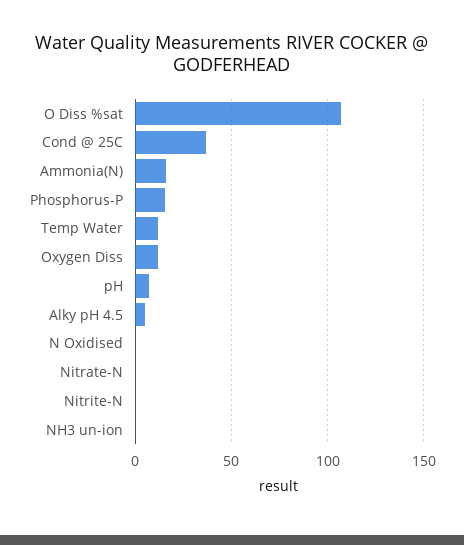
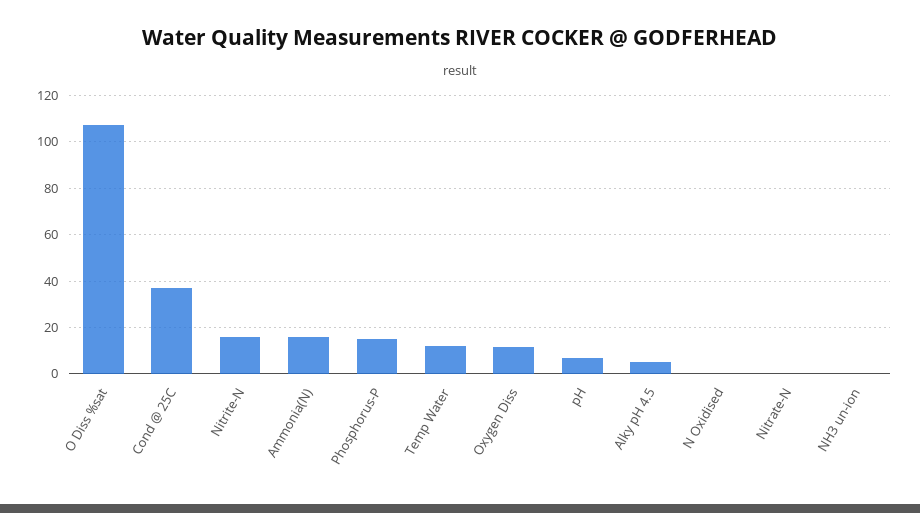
  {
    "O Diss %sat": 105,
    "Cond @ 25C": 35,
    "Ammonia(N)": 15,
    "Phosphorus-P": 15,
    "Temp Water": 10,
    "Oxygen Diss": 10,
    "pH": 5,
    "Alky pH 4.5": 5,
    "N Oxidised": 0,
    "Nitrate-N": 0,
-   "Nitrite-N": 0,
+   "Nitrite-N": 15,
    "NH3 un-ion": 0
  }

